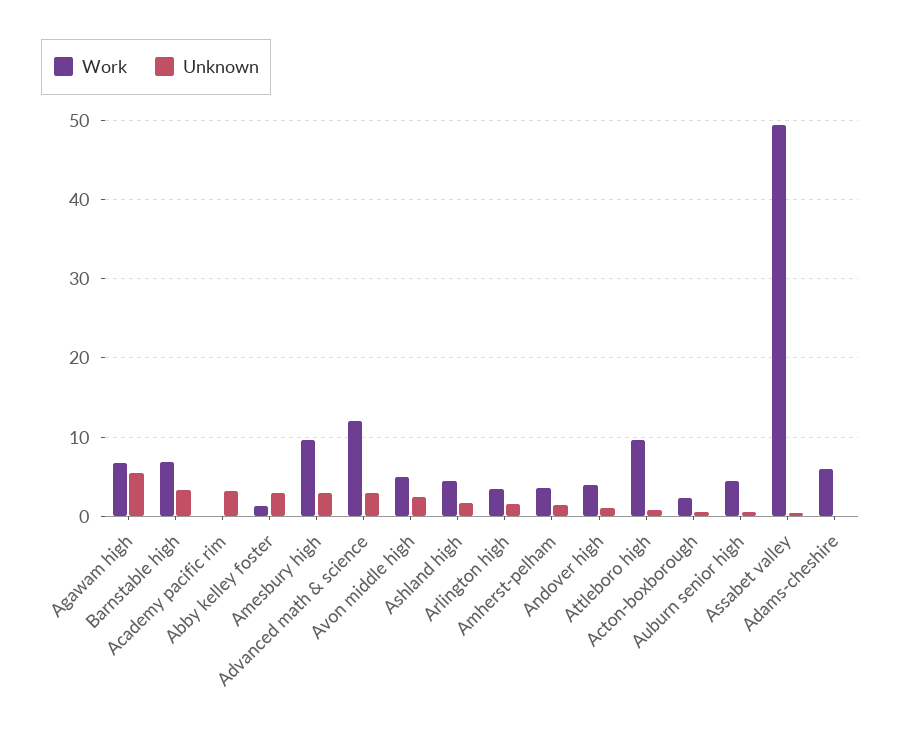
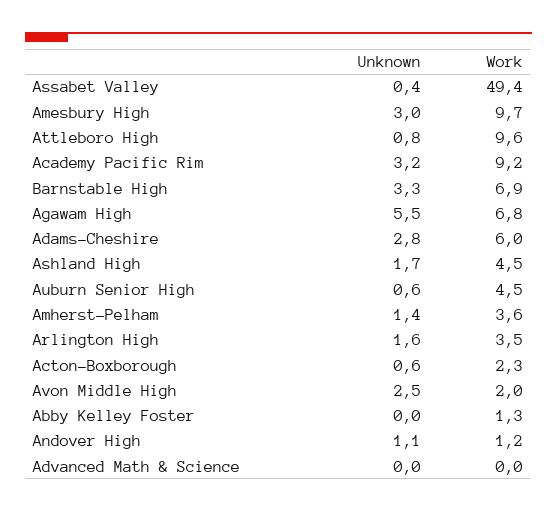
  {
    "Work": {
      "Agawam high": 6.8,
      "Barnstable high": 6.9,
-     "Academy pacific rim": 0,
+     "Academy pacific rim": 9.2,
      "Abby kelley foster": 1.3,
      "Amesbury high": 9.7,
-     "Advanced math & science": 12,
+     "Advanced math & science": 0,
-     "Avon middle high": 5,
+     "Avon middle high": 2,
      "Ashland high": 4.5,
      "Arlington high": 3.5,
      "Amherst-pelham": 3.6,
-     "Andover high": 4,
+     "Andover high": 1.2,
      "Attleboro high": 9.6,
      "Acton-boxborough": 2.3,
      "Auburn senior high": 4.5,
      "Assabet valley": 49.4,
      "Adams-cheshire": 6
    },
    "Unknown": {
      "Agawam high": 5.5,
      "Barnstable high": 3.3,
      "Academy pacific rim": 3.2,
-     "Abby kelley foster": 3,
+     "Abby kelley foster": 0,
      "Amesbury high": 3,
-     "Advanced math & science": 3,
+     "Advanced math & science": 0,
      "Avon middle high": 2.5,
      "Ashland high": 1.7,
      "Arlington high": 1.6,
      "Amherst-pelham": 1.4,
      "Andover high": 1.1,
      "Attleboro high": 0.8,
      "Acton-boxborough": 0.6,
      "Auburn senior high": 0.6,
      "Assabet valley": 0.4,
-     "Adams-cheshire": 0
+     "Adams-cheshire": 2.8
    }
  }

